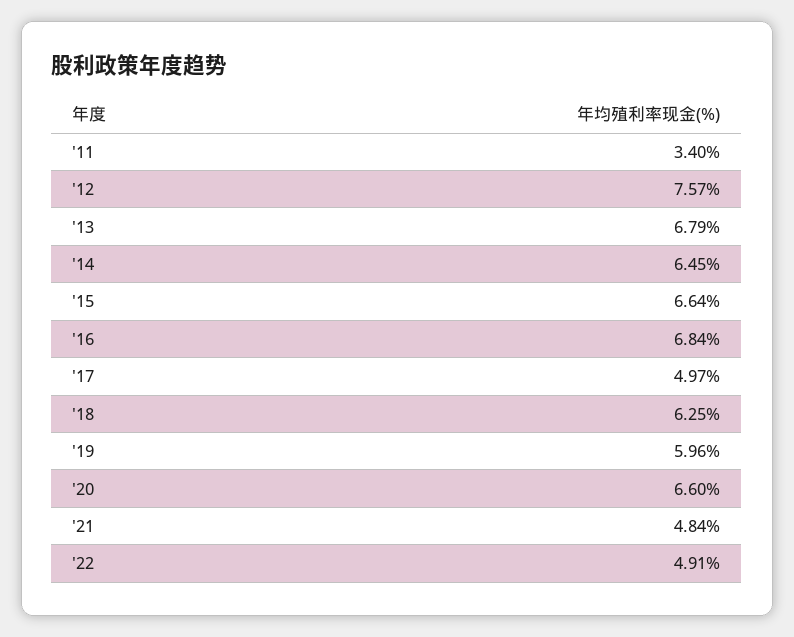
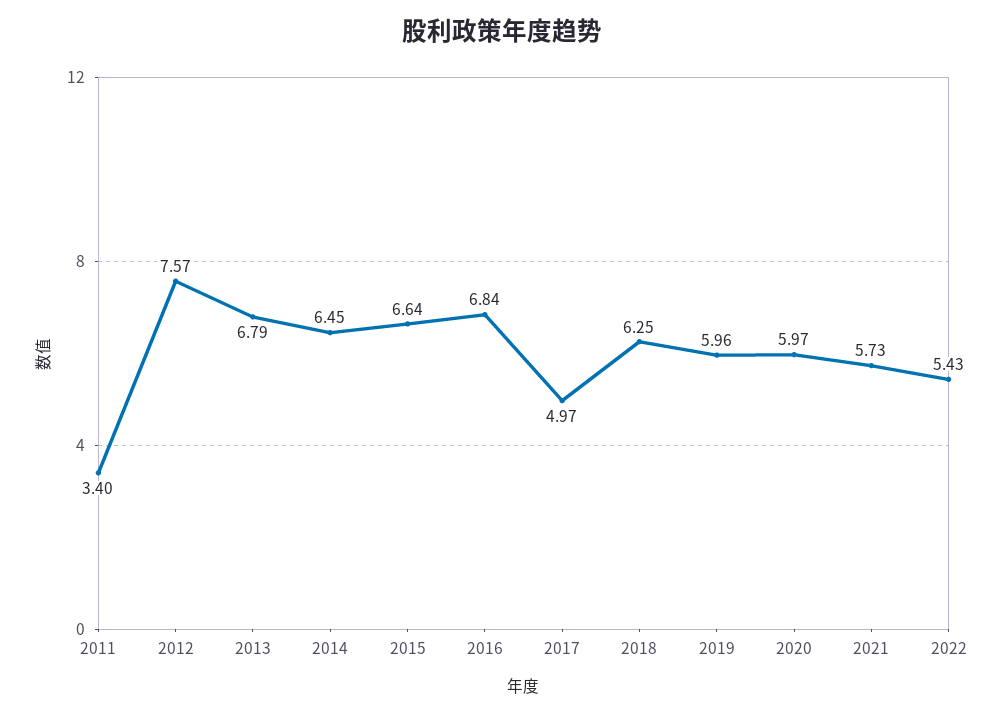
  {
    "'11": 3.4,
    "'12": 7.57,
    "'13": 6.79,
    "'14": 6.45,
    "'15": 6.64,
    "'16": 6.84,
    "'17": 4.97,
    "'18": 6.25,
    "'19": 5.96,
-   "'20": 6.6,
+   "'20": 5.97,
-   "'21": 4.84,
+   "'21": 5.73,
-   "'22": 4.91
+   "'22": 5.43
  }

